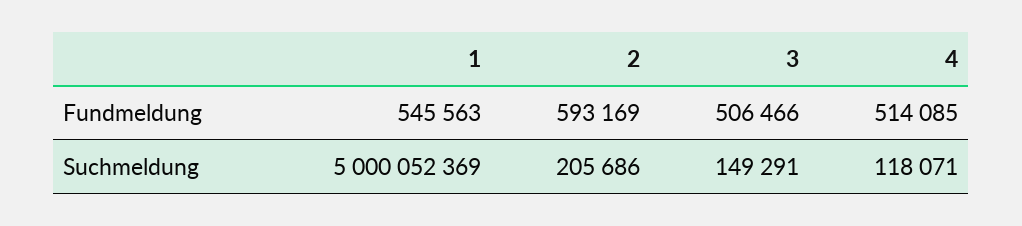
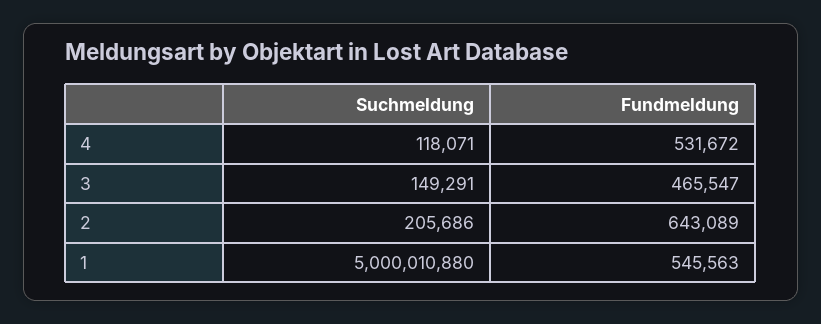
  {
    "1": {
      "Fundmeldung": 545563,
-     "Suchmeldung": 5000052369
+     "Suchmeldung": 5000010880
    },
    "2": {
-     "Fundmeldung": 593169,
+     "Fundmeldung": 643089,
      "Suchmeldung": 205686
    },
    "3": {
-     "Fundmeldung": 506466,
+     "Fundmeldung": 465547,
      "Suchmeldung": 149291
    },
    "4": {
-     "Fundmeldung": 514085,
+     "Fundmeldung": 531672,
      "Suchmeldung": 118071
    }
  }

